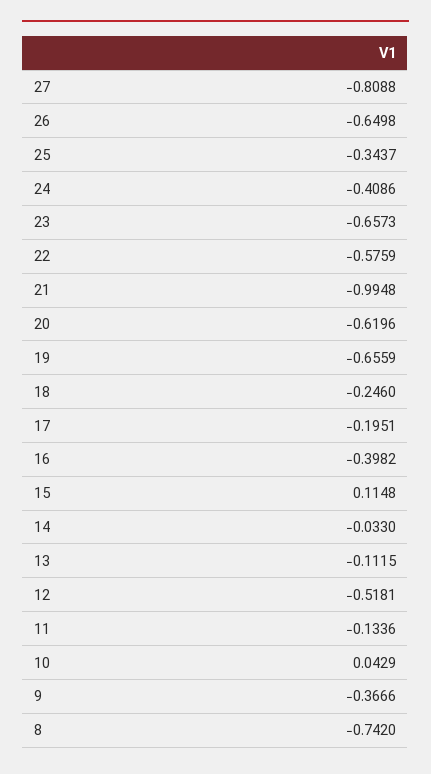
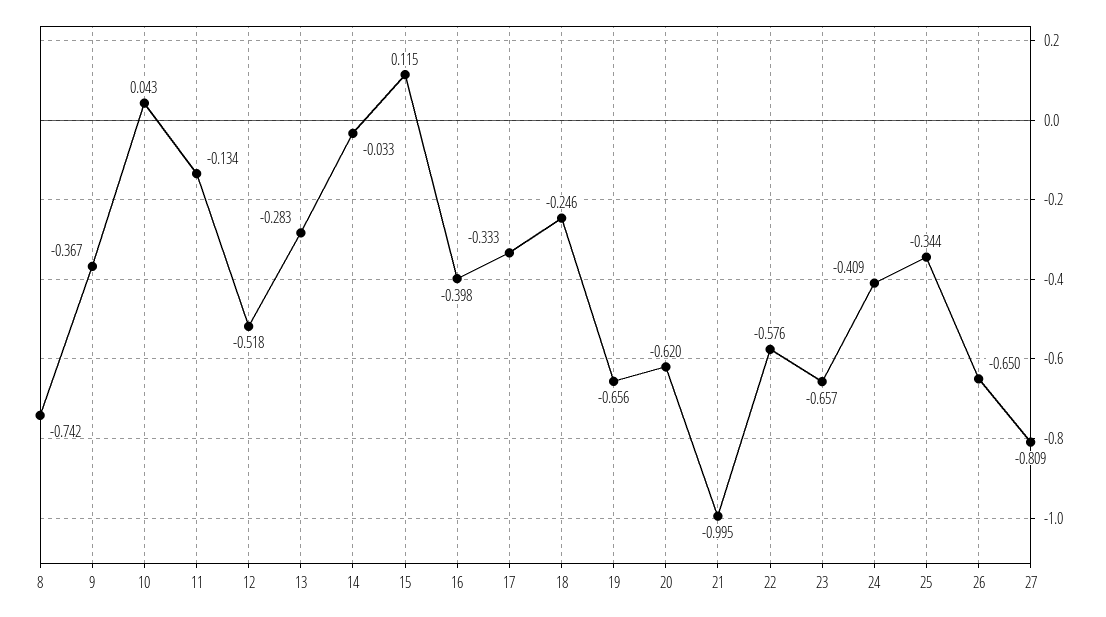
  {
    "27": -0.8088,
    "26": -0.6498,
    "25": -0.3437,
    "24": -0.4086,
    "23": -0.6573,
    "22": -0.5759,
    "21": -0.9948,
    "20": -0.6196,
    "19": -0.6559,
    "18": -0.246,
-   "17": -0.1951,
+   "17": -0.333,
    "16": -0.3982,
    "15": 0.1148,
    "14": -0.033,
-   "13": -0.1115,
+   "13": -0.283,
    "12": -0.5181,
    "11": -0.1336,
    "10": 0.0429,
    "9": -0.3666,
    "8": -0.742
  }

